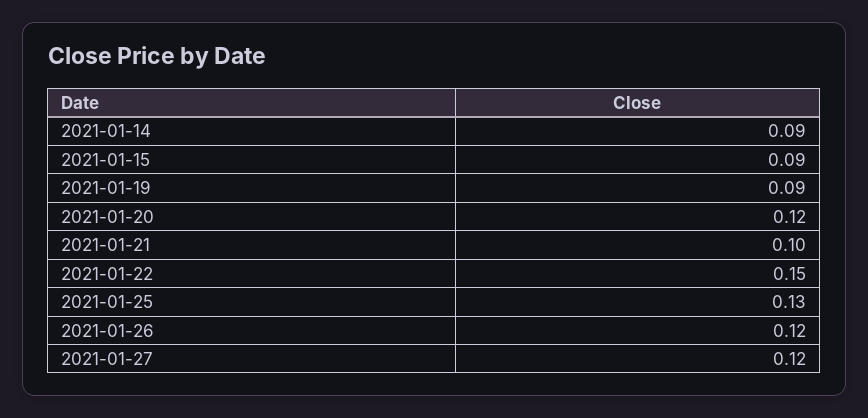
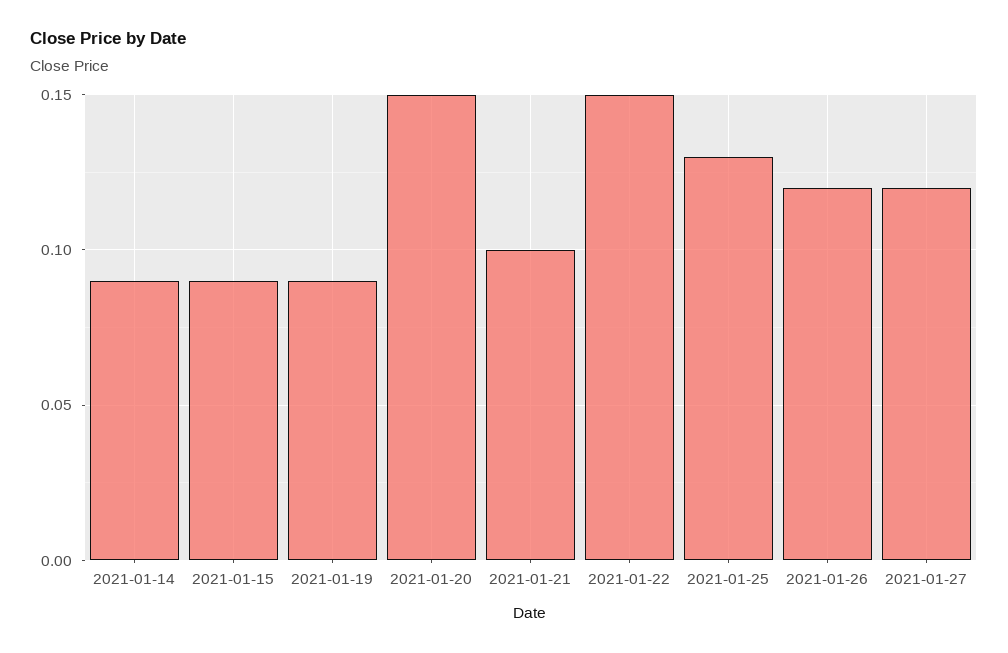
  {
    "2021-01-14": 0.09,
    "2021-01-15": 0.09,
    "2021-01-19": 0.09,
-   "2021-01-20": 0.12,
+   "2021-01-20": 0.15,
    "2021-01-21": 0.1,
    "2021-01-22": 0.15,
    "2021-01-25": 0.13,
    "2021-01-26": 0.12,
    "2021-01-27": 0.12
  }

